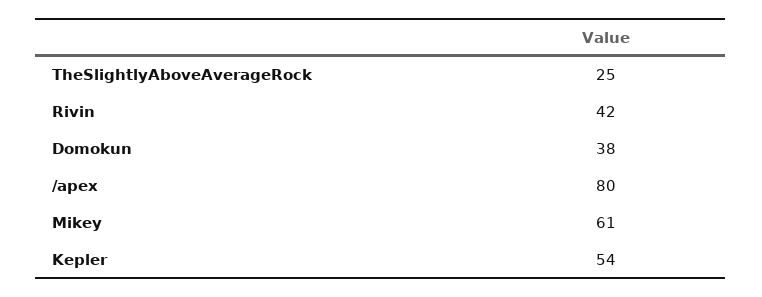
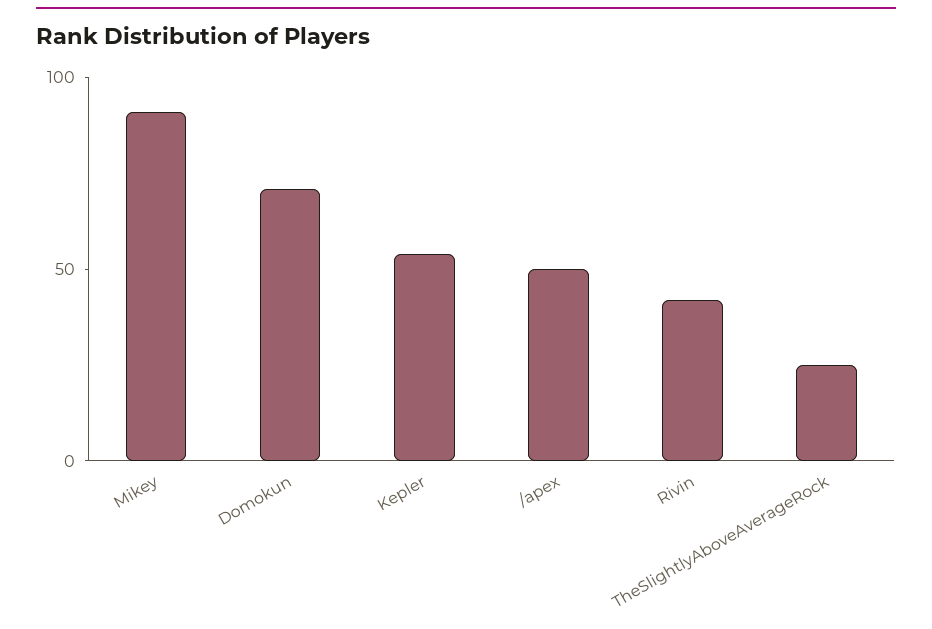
  {
    "TheSlightlyAboveAverageRock": 25,
    "Rivin": 42,
-   "Domokun": 38,
+   "Domokun": 70,
-   "/apex": 80,
+   "/apex": 50,
-   "Mikey": 61,
+   "Mikey": 90,
    "Kepler": 54
  }

